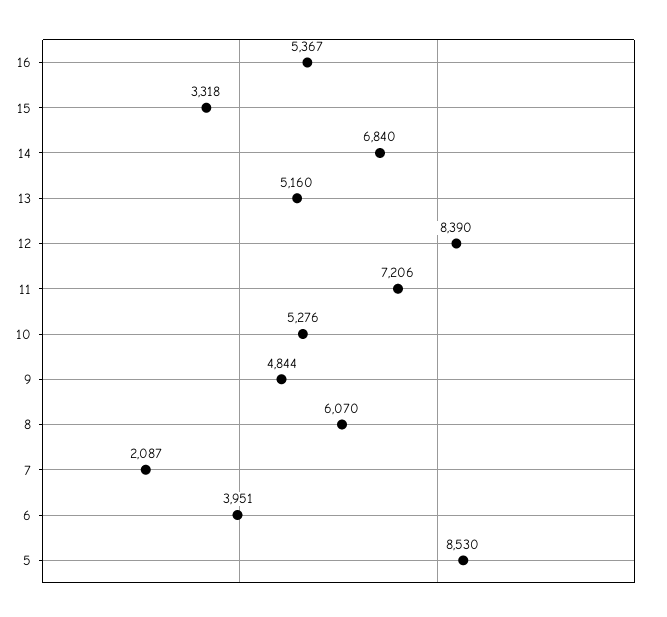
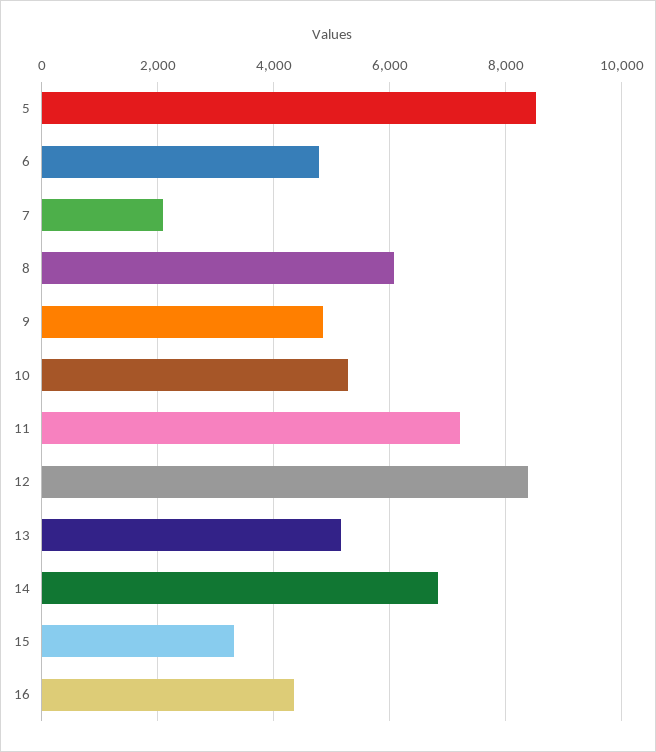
  {
-   "16": 5367,
+   "16": 4400,
    "15": 3318,
    "14": 6840,
    "13": 5160,
    "12": 8390,
    "11": 7206,
    "10": 5276,
    "9": 4844,
    "8": 6070,
    "7": 2087,
-   "6": 3951,
+   "6": 4800,
    "5": 8530
  }

